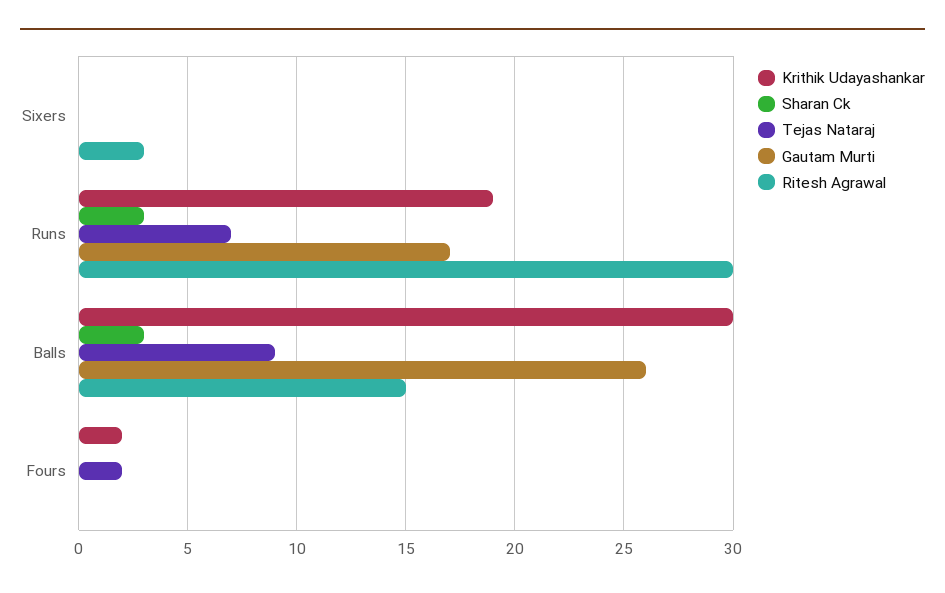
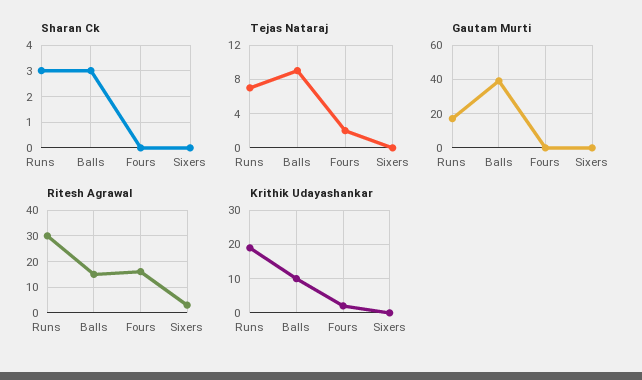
  {
    "Krithik Udayashankar": {
      "Sixers": 0,
      "Runs": 19,
-     "Balls": 30,
+     "Balls": 10,
      "Fours": 2
    },
    "Sharan Ck": {
      "Sixers": 0,
      "Runs": 3,
      "Balls": 3,
      "Fours": 0
    },
    "Tejas Nataraj": {
      "Sixers": 0,
      "Runs": 7,
      "Balls": 9,
      "Fours": 2
    },
    "Gautam Murti": {
      "Sixers": 0,
      "Runs": 17,
-     "Balls": 26,
+     "Balls": 40,
      "Fours": 0
    },
    "Ritesh Agrawal": {
      "Sixers": 3,
      "Runs": 30,
      "Balls": 15,
-     "Fours": 0
+     "Fours": 15
    }
  }

